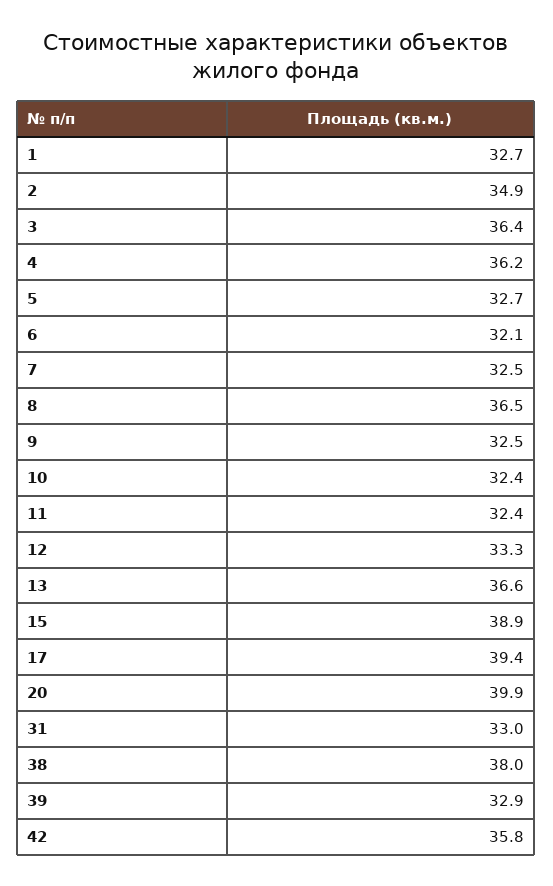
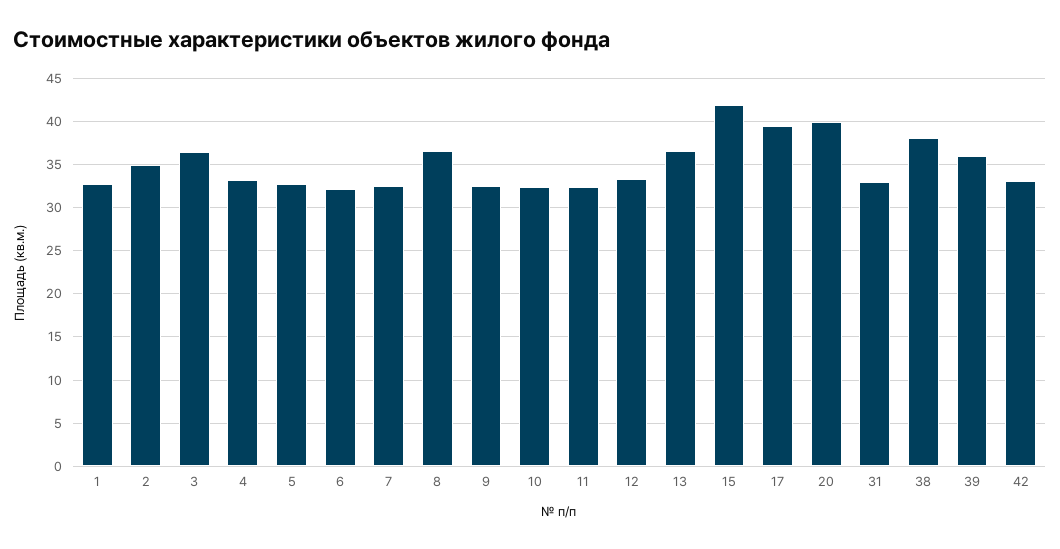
  {
    "1": 32.7,
    "2": 34.9,
    "3": 36.4,
-   "4": 36.2,
+   "4": 33,
    "5": 32.7,
    "6": 32.1,
    "7": 32.5,
    "8": 36.5,
    "9": 32.5,
    "10": 32.4,
    "11": 32.4,
    "12": 33.3,
    "13": 36.6,
-   "15": 38.9,
+   "15": 42,
    "17": 39.4,
    "20": 39.9,
    "31": 33,
    "38": 38,
-   "39": 32.9,
+   "39": 36,
-   "42": 35.8
+   "42": 33
  }

